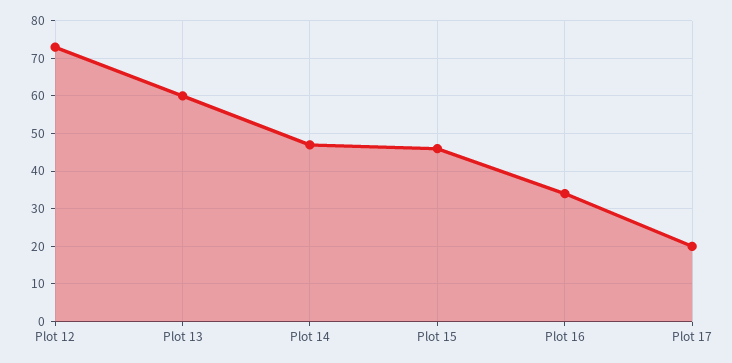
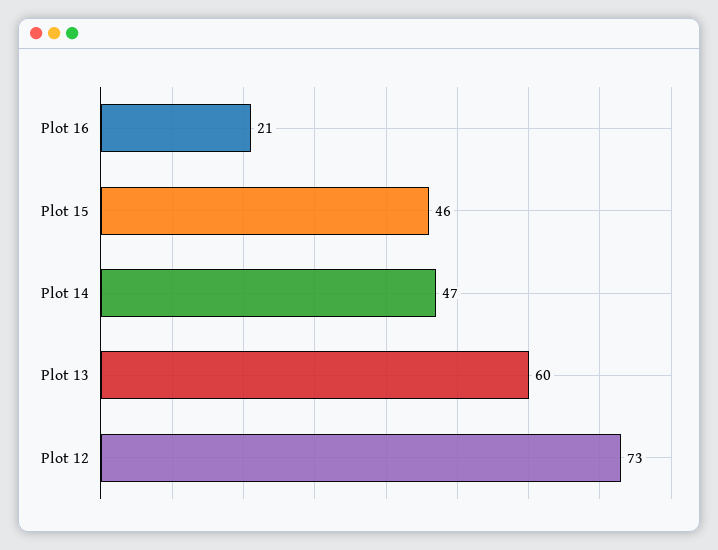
  {
    "Plot 12": 73,
    "Plot 13": 60,
    "Plot 14": 47,
    "Plot 15": 46,
-   "Plot 16": 35,
+   "Plot 16": 21
-   "Plot 17": 20
  }

